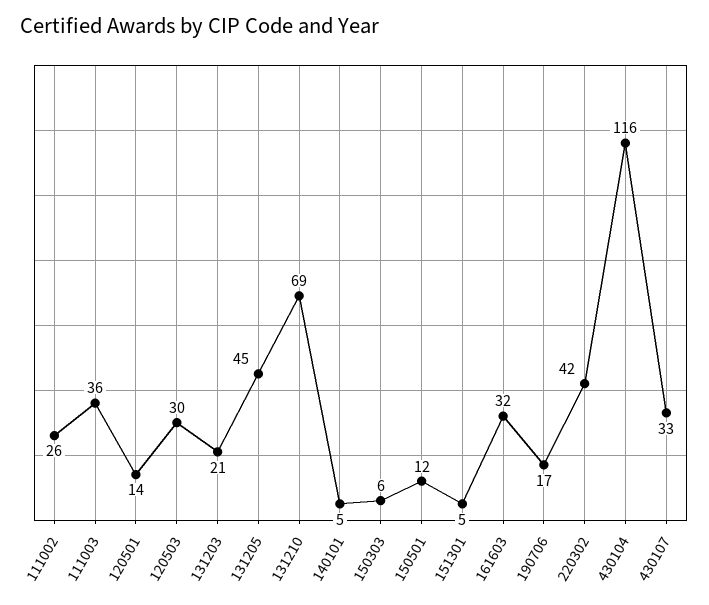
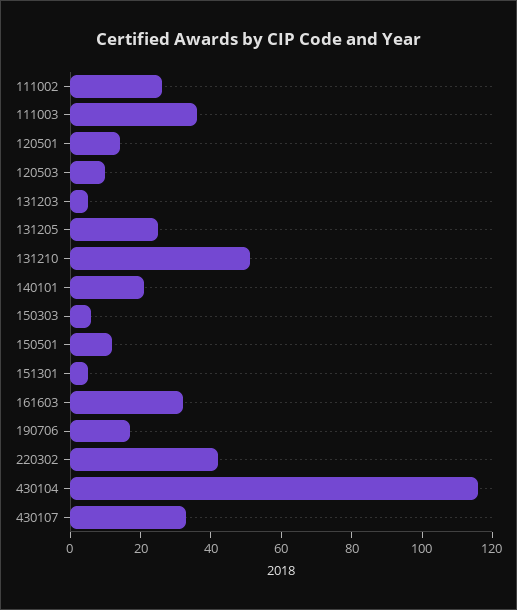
  {
    "111002": 26,
    "111003": 36,
    "120501": 14,
-   "120503": 30,
+   "120503": 10,
-   "131203": 21,
+   "131203": 5,
-   "131205": 45,
+   "131205": 25,
-   "131210": 69,
+   "131210": 50,
-   "140101": 5,
+   "140101": 20,
    "150303": 6,
    "150501": 12,
    "151301": 5,
    "161603": 32,
    "190706": 17,
    "220302": 42,
    "430104": 116,
    "430107": 33
  }

